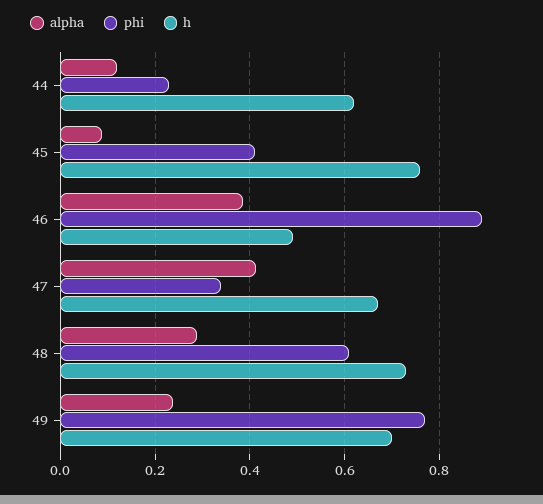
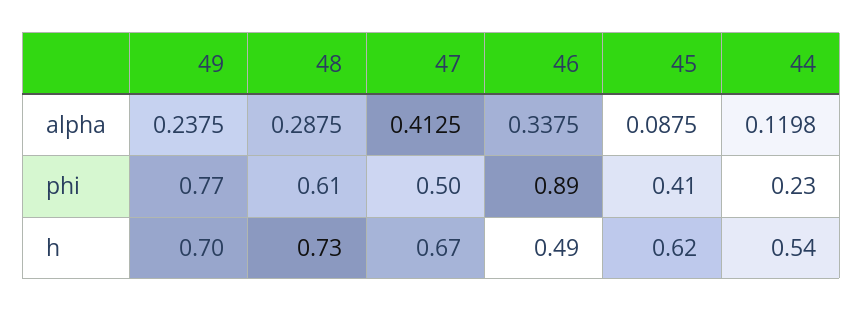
  {
    "alpha": {
      "44": 0.1198,
      "45": 0.0875,
-     "46": 0.38,
+     "46": 0.3375,
      "47": 0.4125,
      "48": 0.2875,
      "49": 0.2375
    },
    "phi": {
      "44": 0.23,
      "45": 0.41,
      "46": 0.89,
-     "47": 0.34,
+     "47": 0.5,
      "48": 0.61,
      "49": 0.77
    },
    "h": {
-     "44": 0.62,
+     "44": 0.54,
-     "45": 0.76,
+     "45": 0.62,
      "46": 0.49,
      "47": 0.67,
      "48": 0.73,
      "49": 0.7
    }
  }

